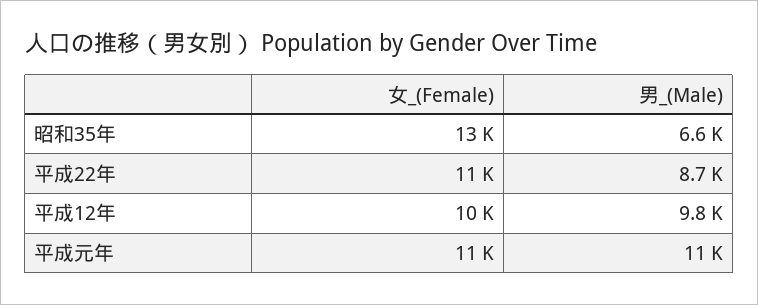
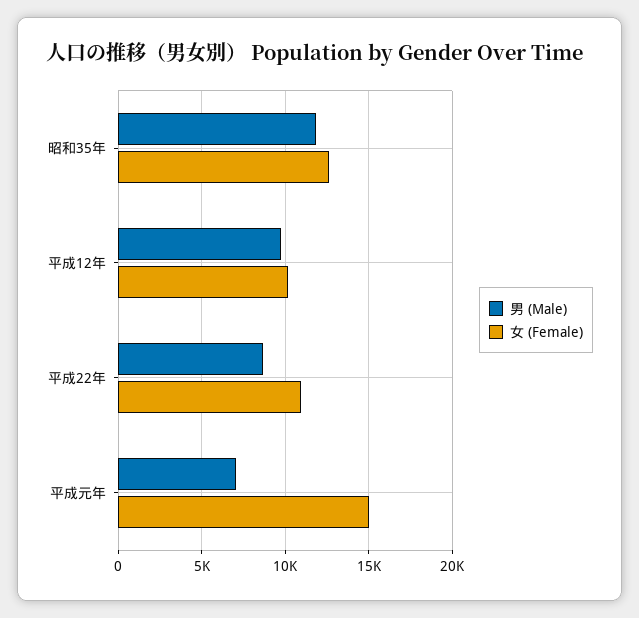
  {
    "女_(Female)": {
      "昭和35年": 13000,
      "平成22年": 11000,
      "平成12年": 10000,
-     "平成元年": 11000
+     "平成元年": 15000
    },
    "男_(Male)": {
-     "昭和35年": 6600,
+     "昭和35年": 12000,
      "平成22年": 8700,
      "平成12年": 9800,
-     "平成元年": 11000
+     "平成元年": 7000
    }
  }

